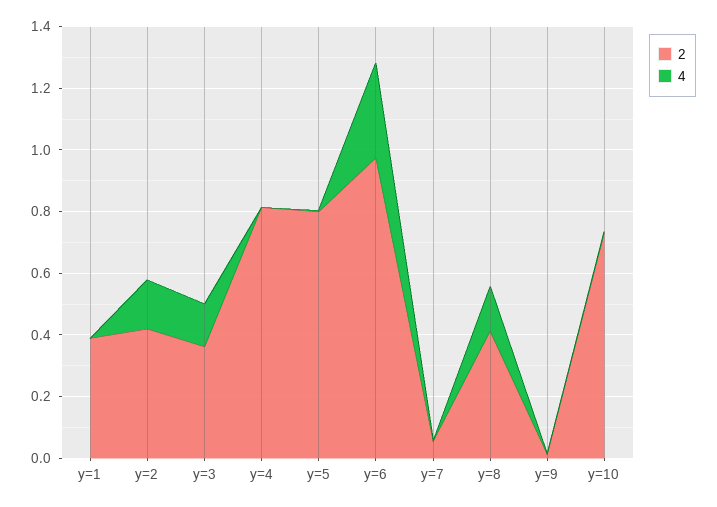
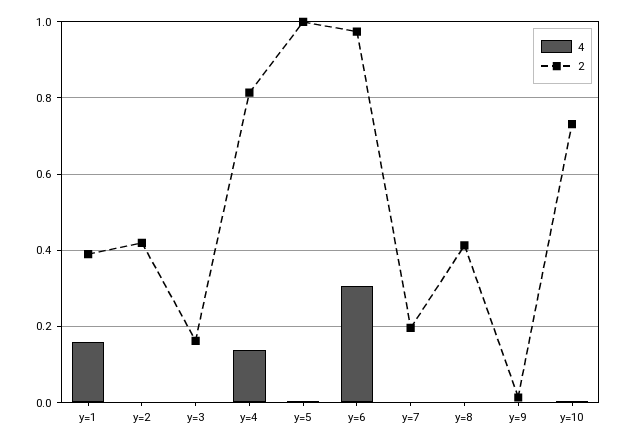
  {
    "2": {
      "y=1": 0.38,
      "y=2": 0.42,
-     "y=3": 0.35,
+     "y=3": 0.16,
      "y=4": 0.82,
-     "y=5": 0.8,
+     "y=5": 1,
      "y=6": 0.98,
-     "y=7": 0.05,
+     "y=7": 0.2,
      "y=8": 0.42,
      "y=9": 0.02,
      "y=10": 0.74
    },
    "4": {
-     "y=1": 0,
+     "y=1": 0.16,
-     "y=2": 0.15,
+     "y=2": 0,
-     "y=3": 0.15,
+     "y=3": 0,
-     "y=4": 0,
+     "y=4": 0.14,
      "y=5": 0,
      "y=6": 0.3,
      "y=7": 0,
-     "y=8": 0.15,
+     "y=8": 0,
      "y=9": 0,
      "y=10": 0
    }
  }

